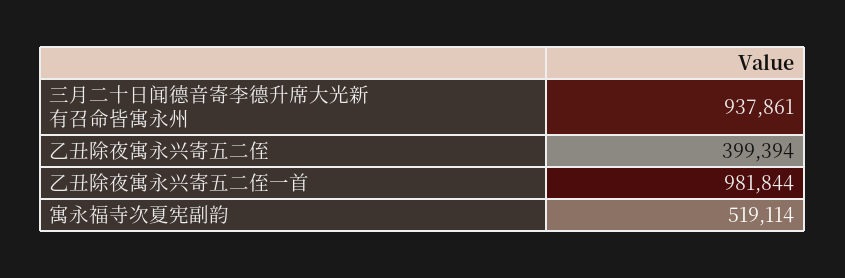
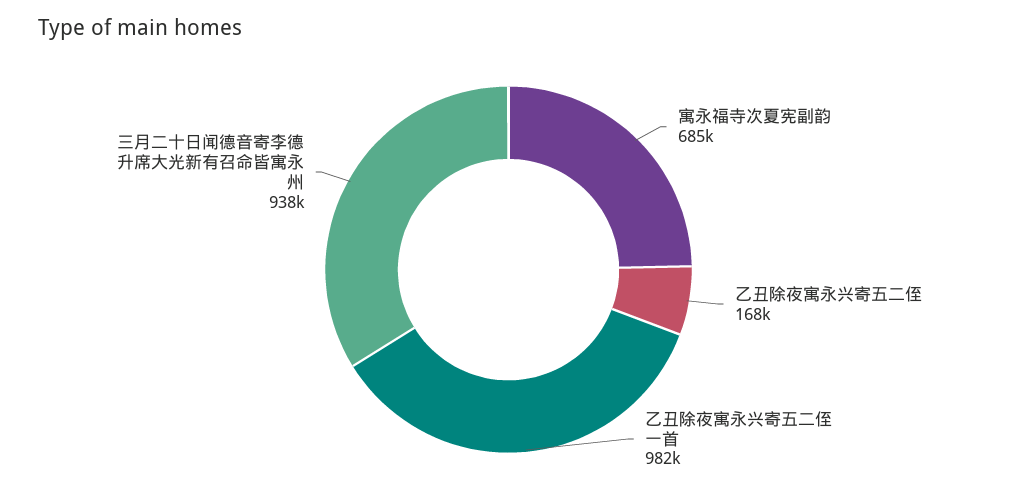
  {
    "三月二十日闻德音寄李德升席大光新有召命皆寓永州": 937861,
-   "乙丑除夜寓永兴寄五二侄": 399394,
+   "乙丑除夜寓永兴寄五二侄": 168000,
    "乙丑除夜寓永兴寄五二侄一首": 981844,
-   "寓永福寺次夏宪副韵": 519114
+   "寓永福寺次夏宪副韵": 685000
  }

